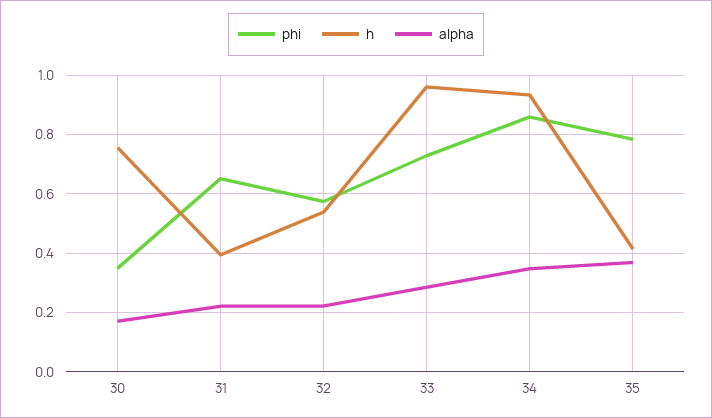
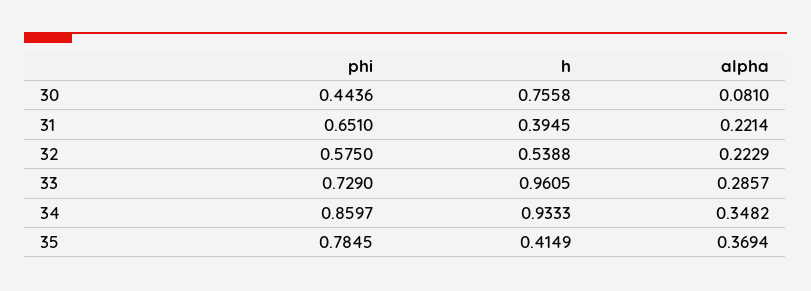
  {
    "phi": {
-     "30": 0.35,
+     "30": 0.4436,
      "31": 0.651,
      "32": 0.575,
      "33": 0.729,
      "34": 0.8597,
      "35": 0.7845
    },
    "h": {
      "30": 0.7558,
      "31": 0.3945,
      "32": 0.5388,
      "33": 0.9605,
      "34": 0.9333,
      "35": 0.4149
    },
    "alpha": {
-     "30": 0.175,
+     "30": 0.081,
      "31": 0.2214,
      "32": 0.2229,
      "33": 0.2857,
      "34": 0.3482,
      "35": 0.3694
    }
  }

